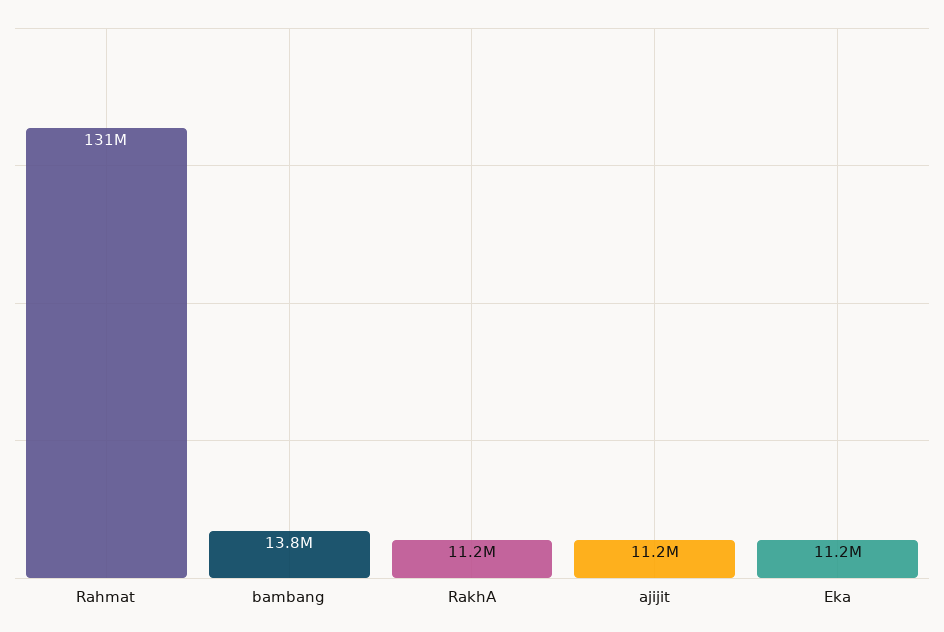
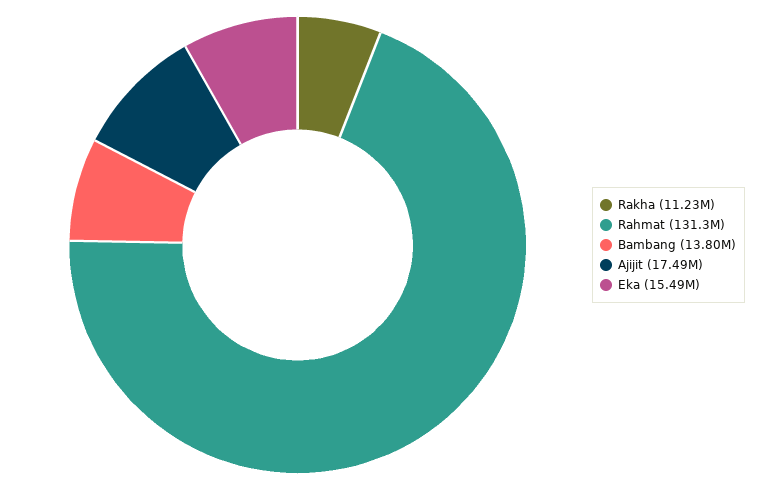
  {
    "Rahmat": 131300000,
    "bambang": 13800000,
    "RakhA": 11230000,
-   "ajijit": 11200000,
+   "ajijit": 17490000,
-   "Eka": 11200000
+   "Eka": 15490000
  }

